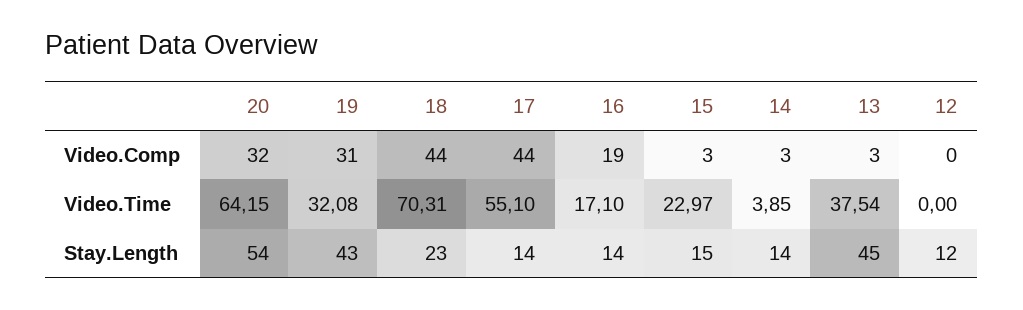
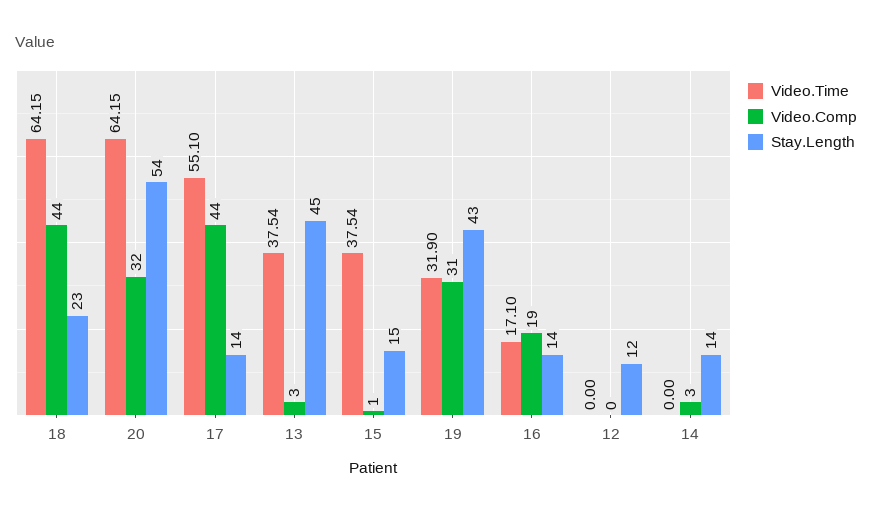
  {
    "Video.Comp": {
      "20": 32,
      "19": 31,
      "18": 44,
      "17": 44,
      "16": 19,
-     "15": 3,
+     "15": 1,
      "14": 3,
      "13": 3,
      "12": 0
    },
    "Video.Time": {
      "20": 64.15,
-     "19": 32.08,
+     "19": 31.9,
-     "18": 70.31,
+     "18": 64.15,
      "17": 55.1,
      "16": 17.1,
-     "15": 22.97,
+     "15": 37.54,
-     "14": 3.85,
+     "14": 0,
      "13": 37.54,
      "12": 0
    },
    "Stay.Length": {
      "20": 54,
      "19": 43,
      "18": 23,
      "17": 14,
      "16": 14,
      "15": 15,
      "14": 14,
      "13": 45,
      "12": 12
    }
  }

